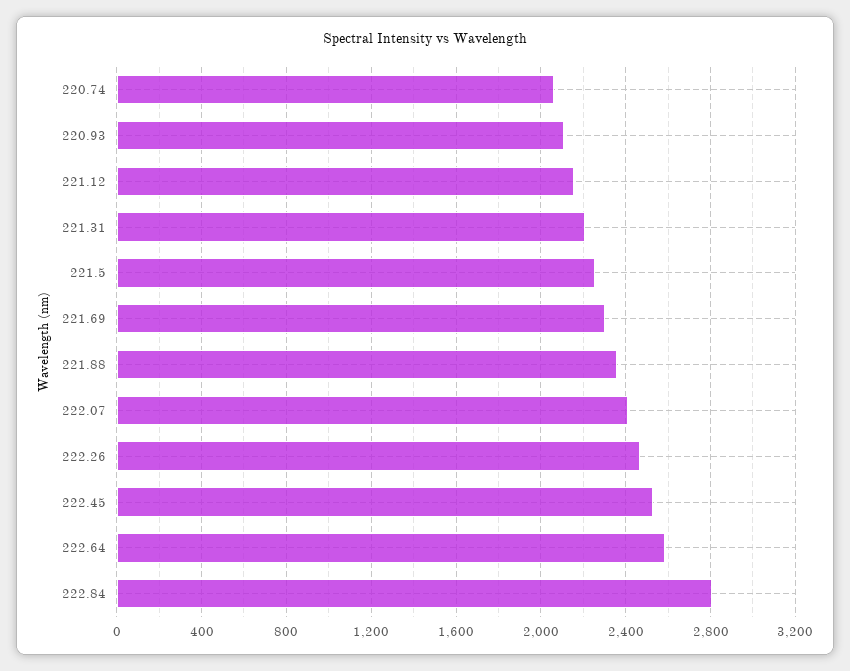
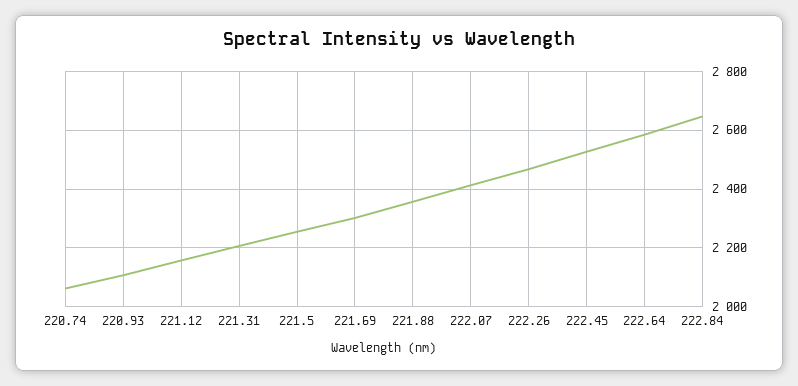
  {
    "220.74": 2050,
    "220.93": 2100,
    "221.12": 2150,
    "221.31": 2200,
    "221.5": 2250,
    "221.69": 2300,
    "221.88": 2350,
    "222.07": 2425,
    "222.26": 2475,
    "222.45": 2525,
    "222.64": 2575,
-   "222.84": 2800
+   "222.84": 2650
  }

